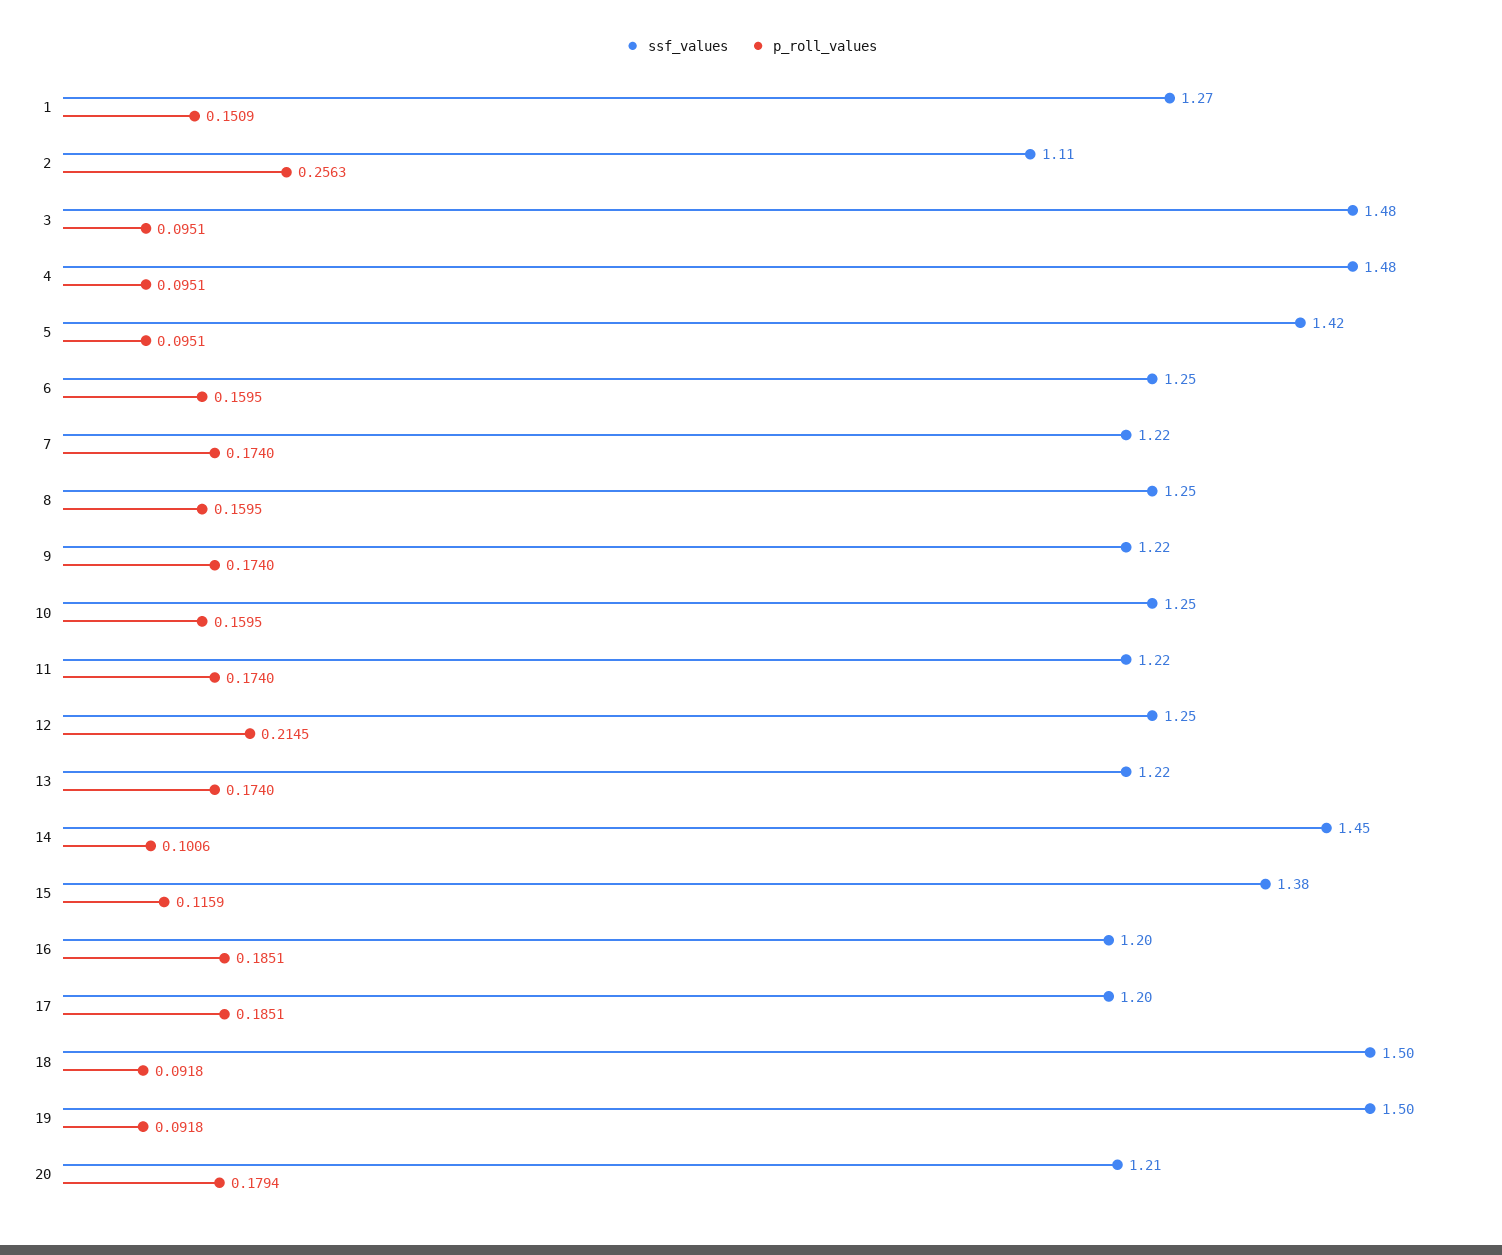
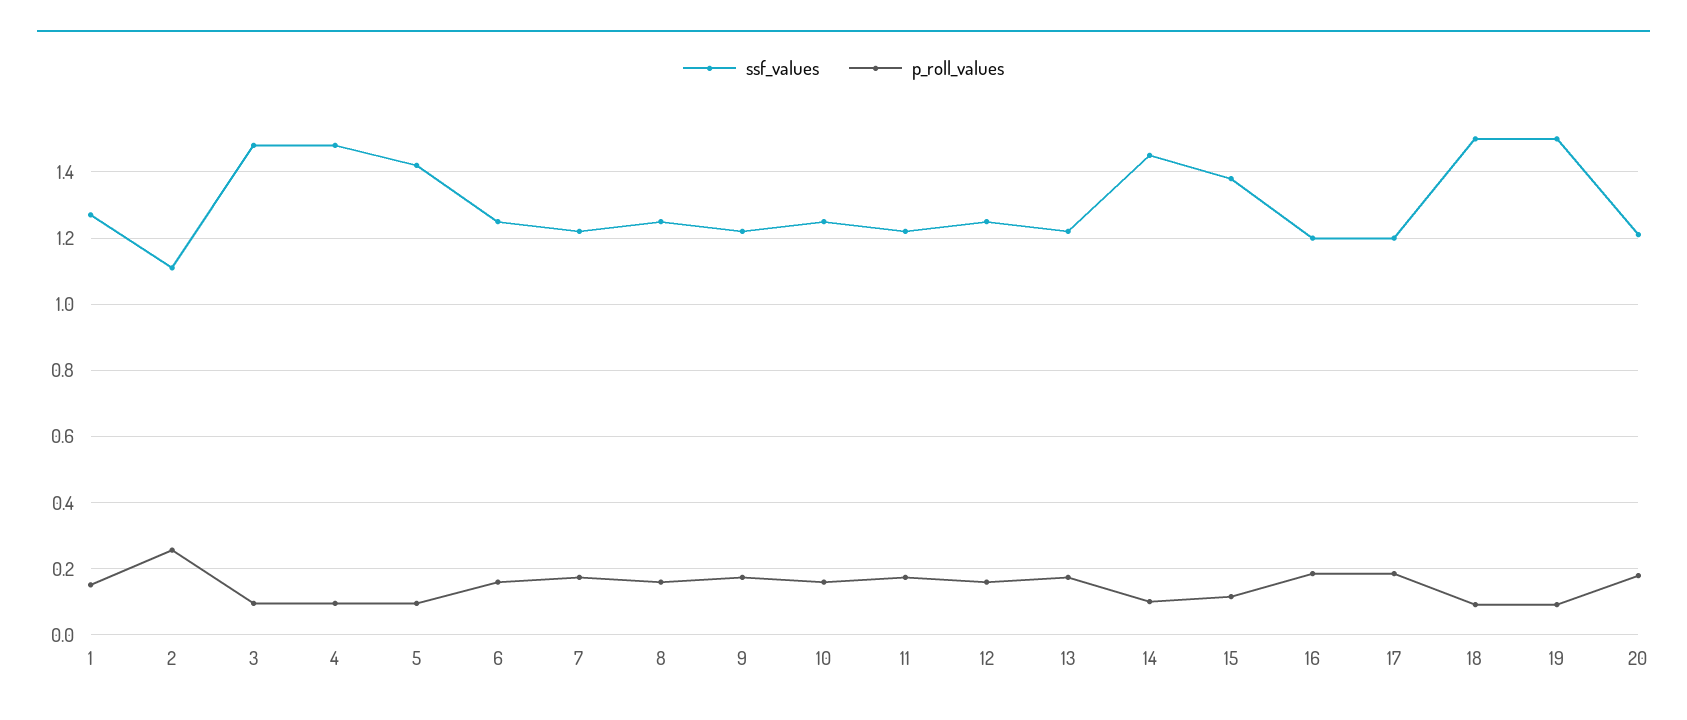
  {
    "ssf_values": {
      "1": 1.27,
      "2": 1.11,
      "3": 1.48,
      "4": 1.48,
      "5": 1.42,
      "6": 1.25,
      "7": 1.22,
      "8": 1.25,
      "9": 1.22,
      "10": 1.25,
      "11": 1.22,
      "12": 1.25,
      "13": 1.22,
      "14": 1.45,
      "15": 1.38,
      "16": 1.2,
      "17": 1.2,
      "18": 1.5,
      "19": 1.5,
      "20": 1.21
    },
    "p_roll_values": {
      "1": 0.1509,
      "2": 0.2563,
      "3": 0.0951,
      "4": 0.0951,
      "5": 0.0951,
      "6": 0.1595,
      "7": 0.174,
      "8": 0.1595,
      "9": 0.174,
      "10": 0.1595,
      "11": 0.174,
-     "12": 0.2145,
+     "12": 0.16,
      "13": 0.174,
      "14": 0.1006,
      "15": 0.1159,
      "16": 0.1851,
      "17": 0.1851,
      "18": 0.0918,
      "19": 0.0918,
      "20": 0.1794
    }
  }

